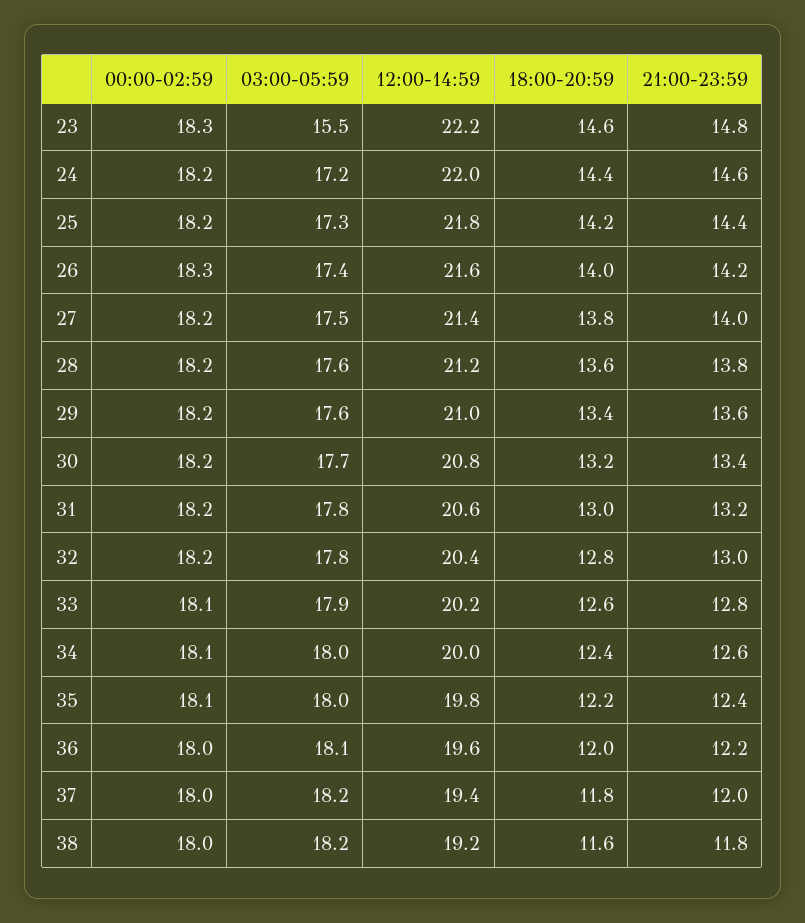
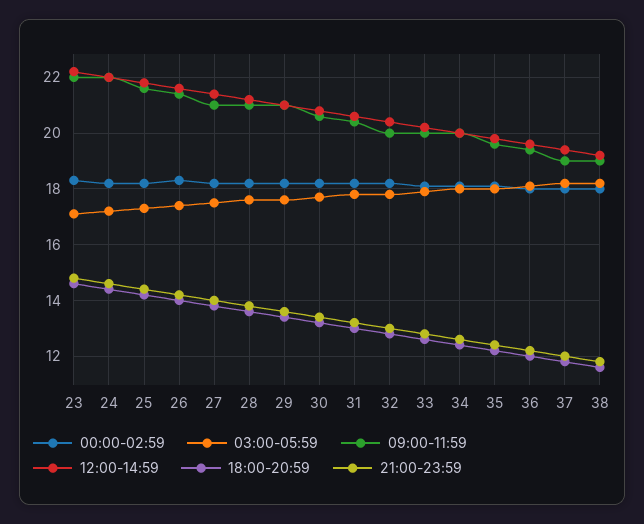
  {
    "00:00-02:59": {
      "23": 18.3,
      "24": 18.2,
      "25": 18.2,
      "26": 18.3,
      "27": 18.2,
      "28": 18.2,
      "29": 18.2,
      "30": 18.2,
      "31": 18.2,
      "32": 18.2,
      "33": 18.1,
      "34": 18.1,
      "35": 18.1,
      "36": 18,
      "37": 18,
      "38": 18
    },
    "03:00-05:59": {
-     "23": 15.5,
+     "23": 17,
      "24": 17.2,
      "25": 17.3,
      "26": 17.4,
      "27": 17.5,
      "28": 17.6,
      "29": 17.6,
      "30": 17.7,
      "31": 17.8,
      "32": 17.8,
      "33": 17.9,
      "34": 18,
      "35": 18,
      "36": 18.1,
      "37": 18.2,
      "38": 18.2
    },
    "12:00-14:59": {
      "23": 22.2,
      "24": 22,
      "25": 21.8,
      "26": 21.6,
      "27": 21.4,
      "28": 21.2,
      "29": 21,
      "30": 20.8,
      "31": 20.6,
      "32": 20.4,
      "33": 20.2,
      "34": 20,
      "35": 19.8,
      "36": 19.6,
      "37": 19.4,
      "38": 19.2
    },
    "18:00-20:59": {
      "23": 14.6,
      "24": 14.4,
      "25": 14.2,
      "26": 14,
      "27": 13.8,
      "28": 13.6,
      "29": 13.4,
      "30": 13.2,
      "31": 13,
      "32": 12.8,
      "33": 12.6,
      "34": 12.4,
      "35": 12.2,
      "36": 12,
      "37": 11.8,
      "38": 11.6
    },
    "21:00-23:59": {
      "23": 14.8,
      "24": 14.6,
      "25": 14.4,
      "26": 14.2,
      "27": 14,
      "28": 13.8,
      "29": 13.6,
      "30": 13.4,
      "31": 13.2,
      "32": 13,
      "33": 12.8,
      "34": 12.6,
      "35": 12.4,
      "36": 12.2,
      "37": 12,
      "38": 11.8
-   }
+   },
+   "09:00-11:59": {
+     "23": 22,
+     "24": 22,
+     "25": 21.5,
+     "26": 21.5,
+     "27": 21,
+     "28": 21,
+     "29": 21,
+     "30": 20.5,
+     "31": 20.5,
+     "32": 20,
+     "33": 20,
+     "34": 20,
+     "35": 19.5,
+     "36": 19.5,
+     "37": 19,
+     "38": 19
+   }
  }

